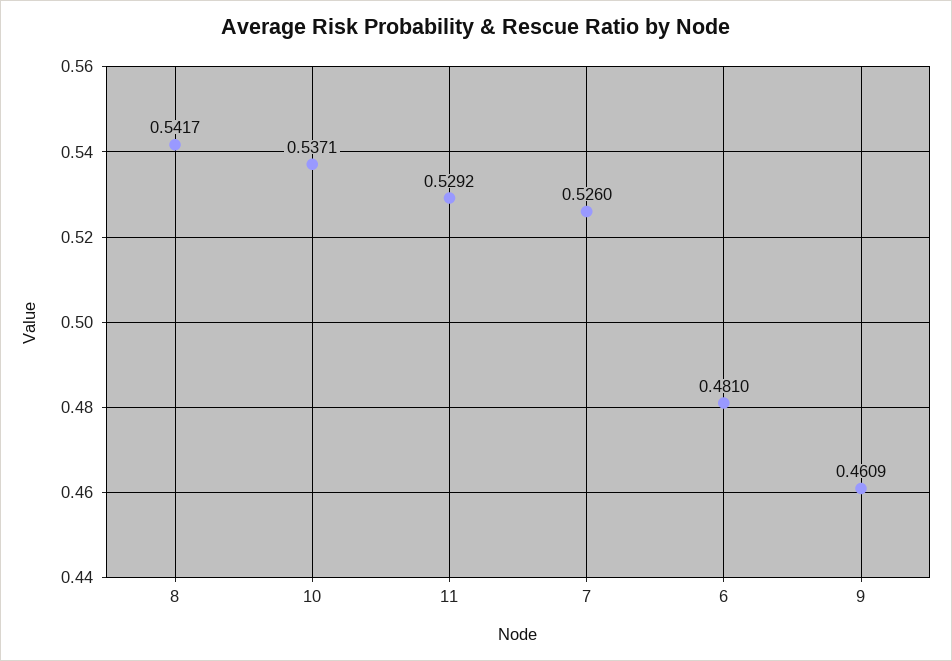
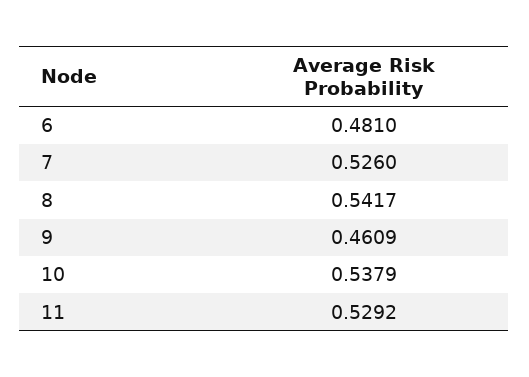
  {
    "8": 0.5417,
-   "10": 0.5371,
+   "10": 0.5379,
    "11": 0.5292,
    "7": 0.526,
    "6": 0.481,
    "9": 0.4609
  }

